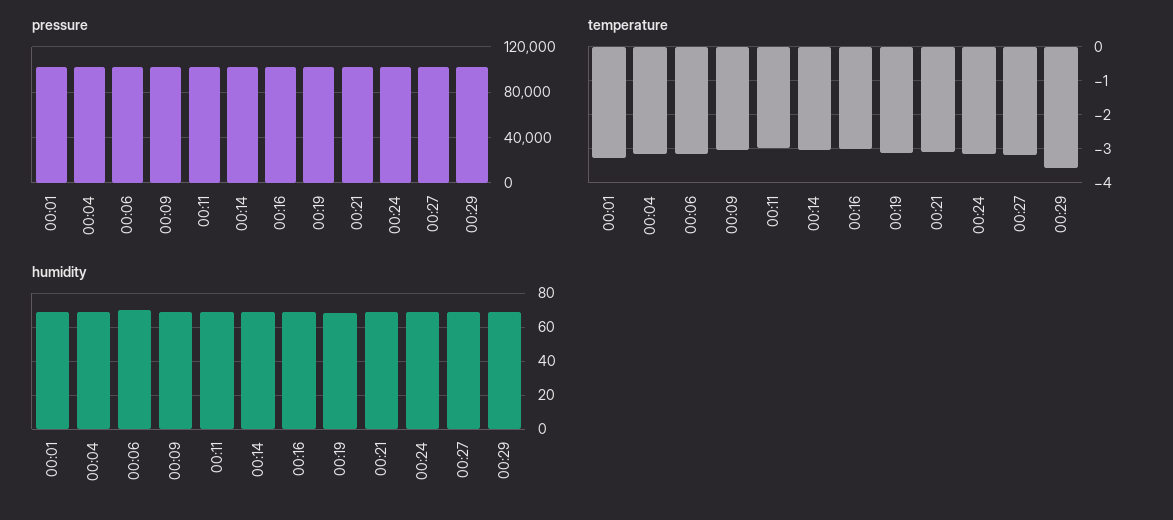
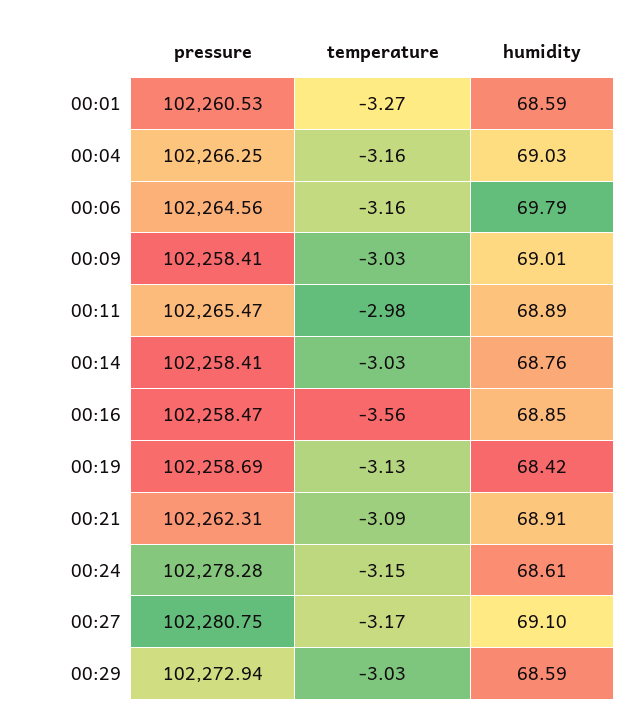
  {
    "pressure": {
      "00:01": 102260.53,
      "00:04": 102266.25,
      "00:06": 102264.56,
      "00:09": 102258.41,
      "00:11": 102265.47,
      "00:14": 102258.41,
      "00:16": 102258.47,
      "00:19": 102258.69,
      "00:21": 102262.31,
      "00:24": 102278.28,
      "00:27": 102280.75,
      "00:29": 102272.94
    },
    "temperature": {
      "00:01": -3.27,
      "00:04": -3.16,
      "00:06": -3.16,
      "00:09": -3.03,
      "00:11": -2.98,
      "00:14": -3.03,
-     "00:16": -3,
+     "00:16": -3.56,
      "00:19": -3.13,
      "00:21": -3.09,
      "00:24": -3.15,
      "00:27": -3.17,
-     "00:29": -3.6
+     "00:29": -3.03
    },
    "humidity": {
      "00:01": 68.59,
      "00:04": 69.03,
      "00:06": 69.79,
      "00:09": 69.01,
      "00:11": 68.89,
      "00:14": 68.76,
      "00:16": 68.85,
      "00:19": 68.42,
      "00:21": 68.91,
      "00:24": 68.61,
      "00:27": 69.1,
      "00:29": 68.59
    }
  }

